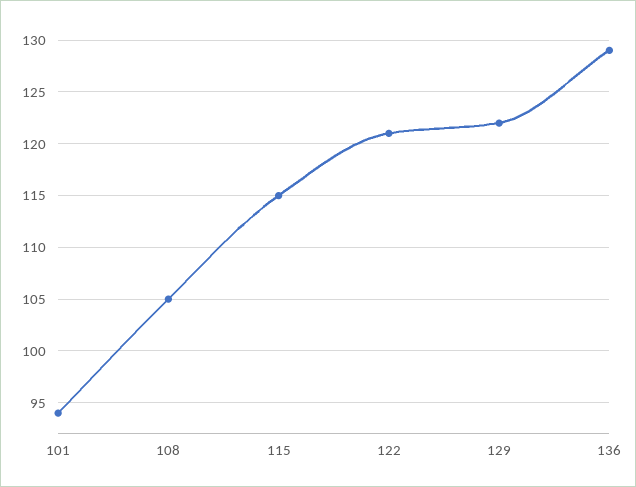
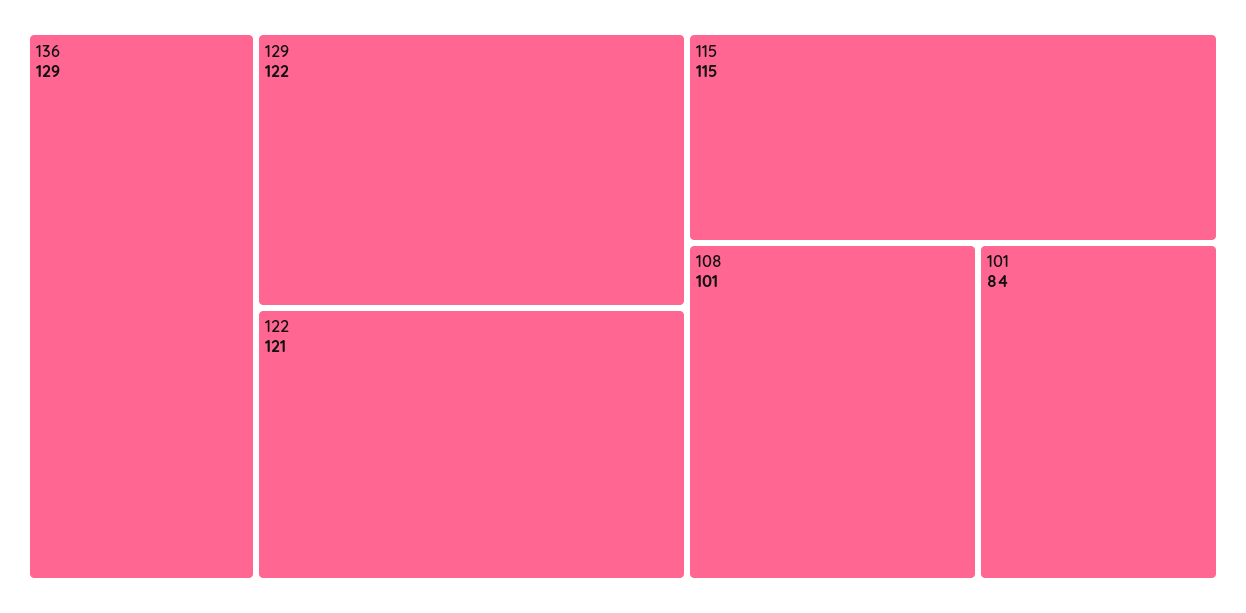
  {
-   "101": 94,
+   "101": 84,
-   "108": 105,
+   "108": 101,
    "115": 115,
    "122": 121,
    "129": 122,
    "136": 129
  }

